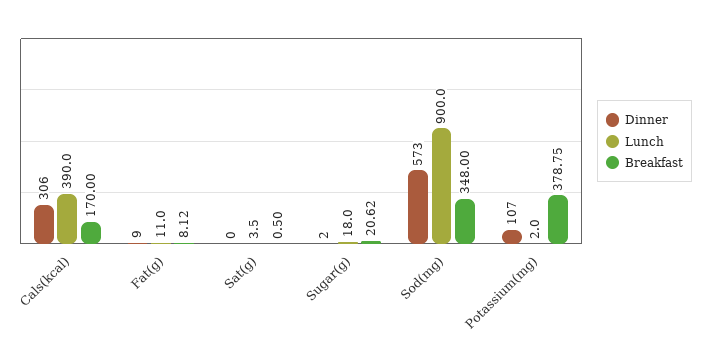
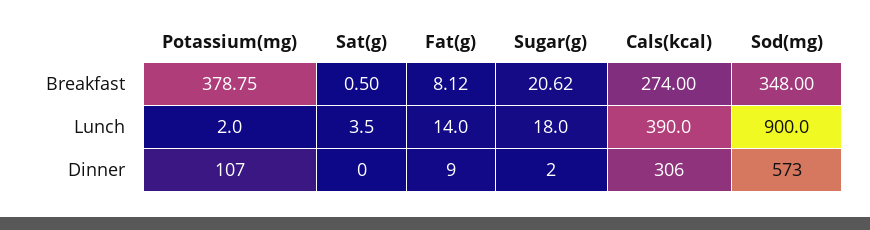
  {
    "Dinner": {
      "Cals(kcal)": 306,
      "Fat(g)": 9,
      "Sat(g)": 0,
      "Sugar(g)": 2,
      "Sod(mg)": 573,
      "Potassium(mg)": 107
    },
    "Lunch": {
      "Cals(kcal)": 390,
-     "Fat(g)": 11,
+     "Fat(g)": 14,
      "Sat(g)": 3.5,
      "Sugar(g)": 18,
      "Sod(mg)": 900,
      "Potassium(mg)": 2
    },
    "Breakfast": {
-     "Cals(kcal)": 170,
+     "Cals(kcal)": 274,
      "Fat(g)": 8.12,
      "Sat(g)": 0.5,
      "Sugar(g)": 20.62,
      "Sod(mg)": 348,
      "Potassium(mg)": 378.75
    }
  }

